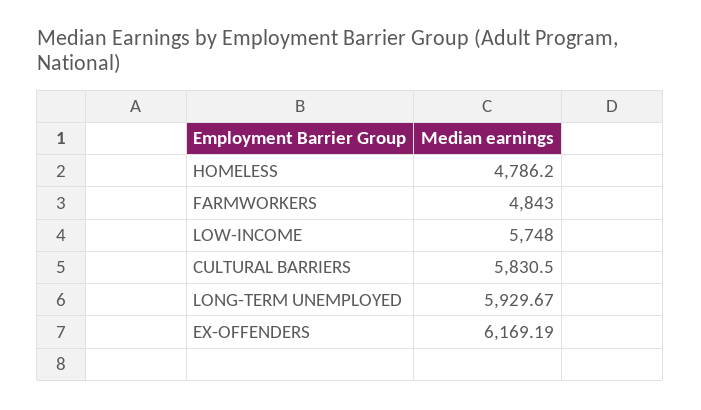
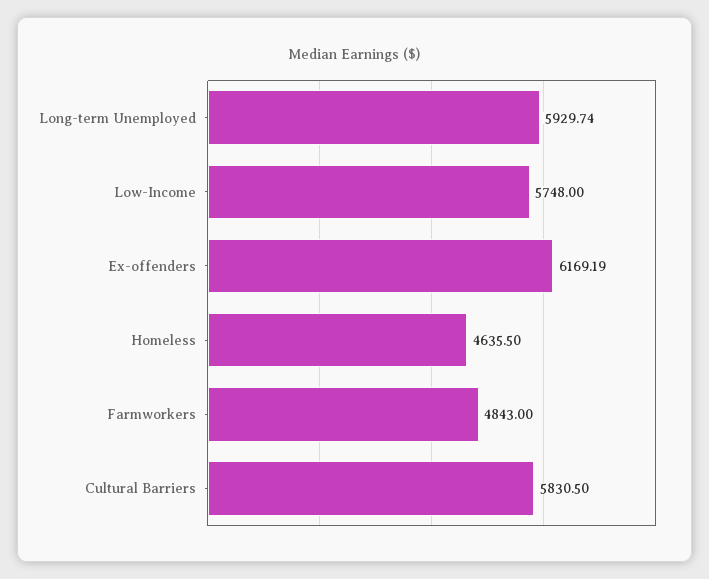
  {
-   "HOMELESS": 4786.2,
+   "HOMELESS": 4635.5,
    "FARMWORKERS": 4843,
    "LOW-INCOME": 5748,
    "CULTURAL BARRIERS": 5830.5,
-   "LONG-TERM UNEMPLOYED": 5929.67,
+   "LONG-TERM UNEMPLOYED": 5929.74,
    "EX-OFFENDERS": 6169.19
  }

